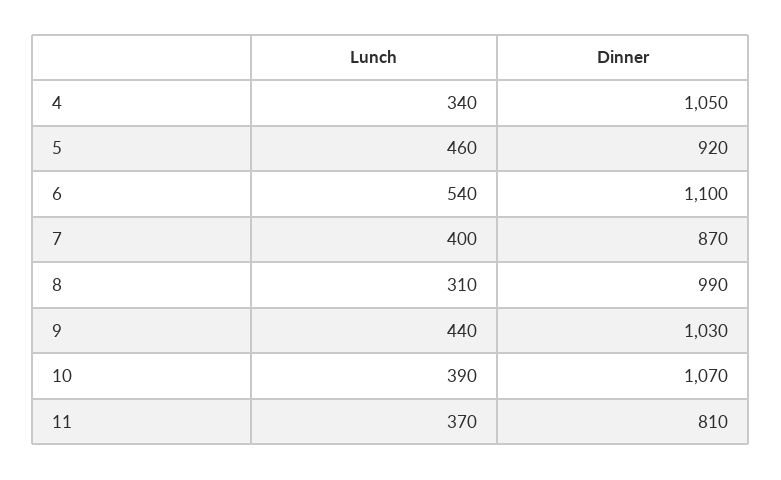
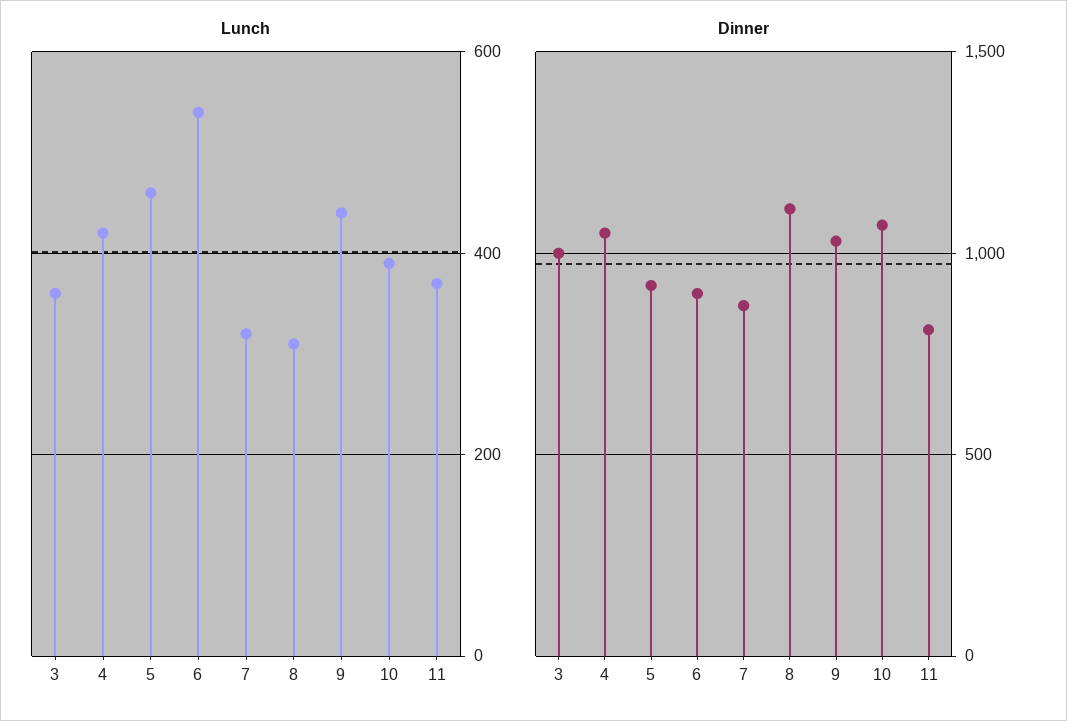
  {
    "Lunch": {
-     "4": 340,
+     "4": 420,
      "5": 460,
      "6": 540,
-     "7": 400,
+     "7": 320,
      "8": 310,
      "9": 440,
      "10": 390,
-     "11": 370
+     "11": 370,
+     "3": 360
    },
    "Dinner": {
      "4": 1050,
      "5": 920,
-     "6": 1100,
+     "6": 900,
      "7": 870,
-     "8": 990,
+     "8": 1100,
      "9": 1030,
      "10": 1070,
-     "11": 810
+     "11": 810,
+     "3": 1000
    }
  }

